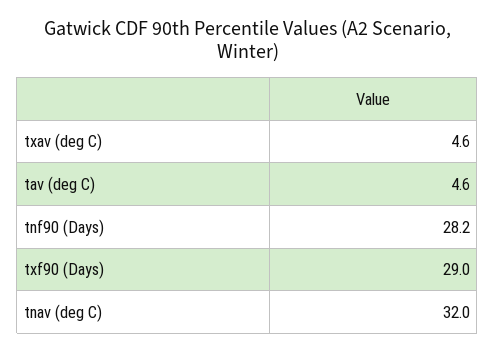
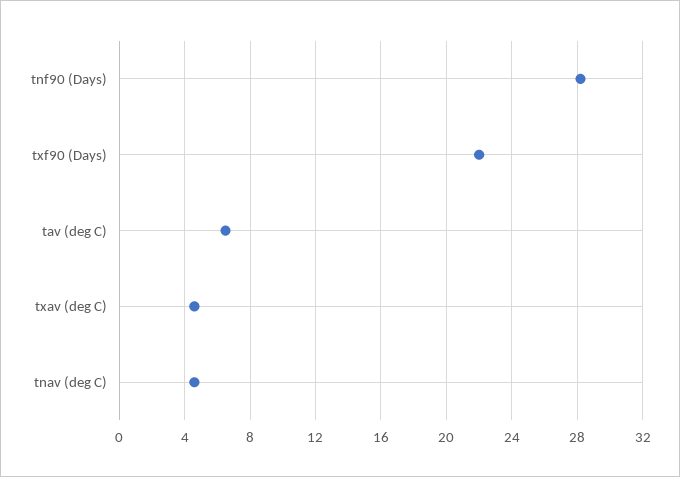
  {
    "txav (deg C)": 4.6,
-   "tav (deg C)": 4.6,
+   "tav (deg C)": 6.5,
    "tnf90 (Days)": 28.2,
-   "txf90 (Days)": 29,
+   "txf90 (Days)": 22,
-   "tnav (deg C)": 32
+   "tnav (deg C)": 4.5
  }

